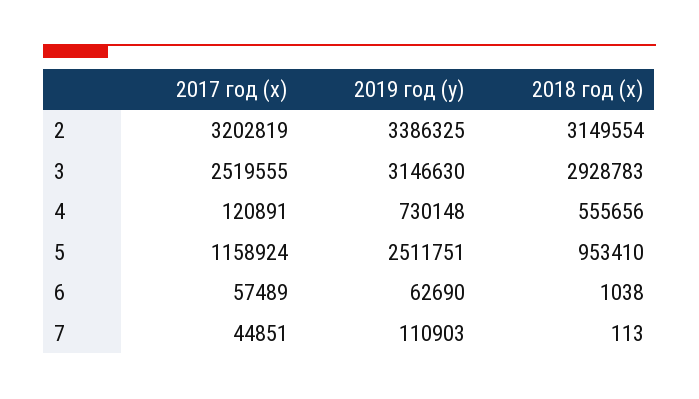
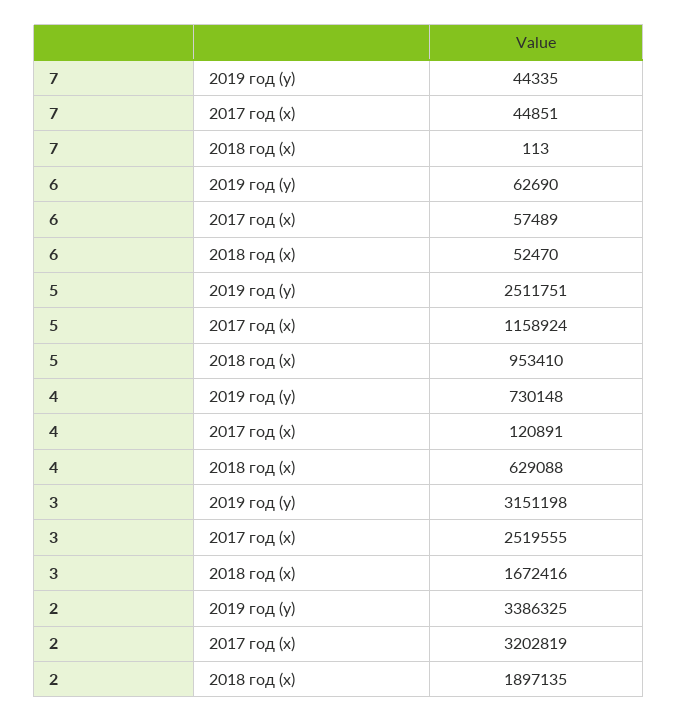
  {
    "2017 год (x)": {
      "2": 3202819,
      "3": 2519555,
      "4": 120891,
      "5": 1158924,
      "6": 57489,
      "7": 44851
    },
    "2019 год (y)": {
      "2": 3386325,
-     "3": 3146630,
+     "3": 3151198,
      "4": 730148,
      "5": 2511751,
      "6": 62690,
-     "7": 110903
+     "7": 44335
    },
    "2018 год (x)": {
-     "2": 3149554,
+     "2": 1897135,
-     "3": 2928783,
+     "3": 1672416,
-     "4": 555656,
+     "4": 629088,
      "5": 953410,
-     "6": 1038,
+     "6": 52470,
      "7": 113
    }
  }

